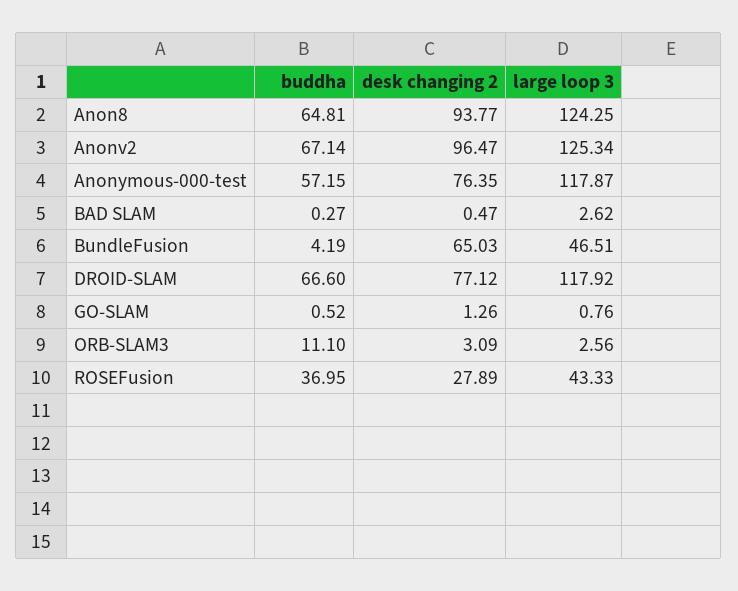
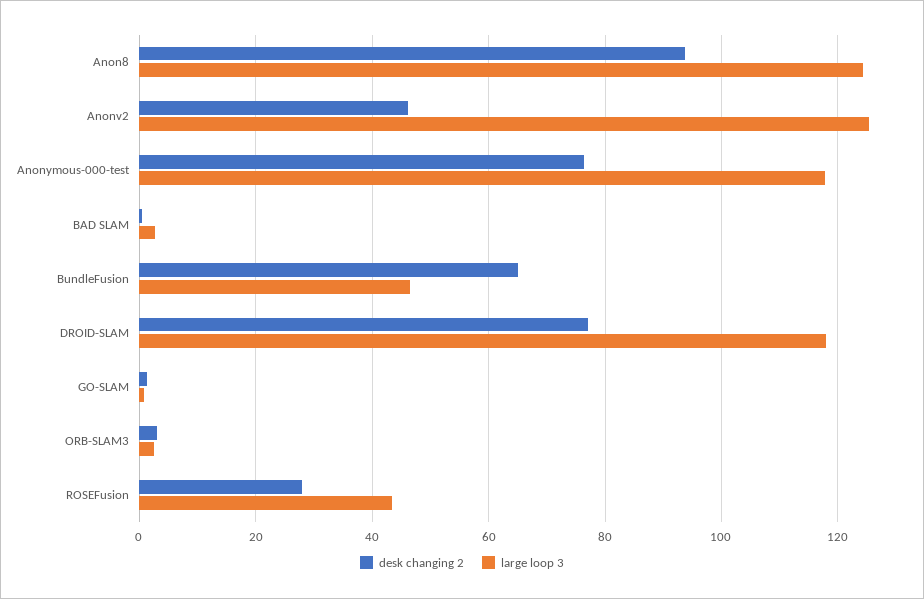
  {
-   "buddha": {
-     "Anon8": 64.81,
-     "Anonv2": 67.14,
-     "Anonymous-000-test": 57.15,
-     "BAD SLAM": 0.27,
-     "BundleFusion": 4.19,
-     "DROID-SLAM": 66.6,
-     "GO-SLAM": 0.52,
-     "ORB-SLAM3": 11.1,
-     "ROSEFusion": 36.95
-   },
    "desk changing 2": {
      "Anon8": 93.77,
-     "Anonv2": 96.47,
+     "Anonv2": 46,
      "Anonymous-000-test": 76.35,
      "BAD SLAM": 0.47,
      "BundleFusion": 65.03,
      "DROID-SLAM": 77.12,
      "GO-SLAM": 1.26,
      "ORB-SLAM3": 3.09,
      "ROSEFusion": 27.89
    },
    "large loop 3": {
      "Anon8": 124.25,
      "Anonv2": 125.34,
      "Anonymous-000-test": 117.87,
      "BAD SLAM": 2.62,
      "BundleFusion": 46.51,
      "DROID-SLAM": 117.92,
      "GO-SLAM": 0.76,
      "ORB-SLAM3": 2.56,
      "ROSEFusion": 43.33
    }
  }

